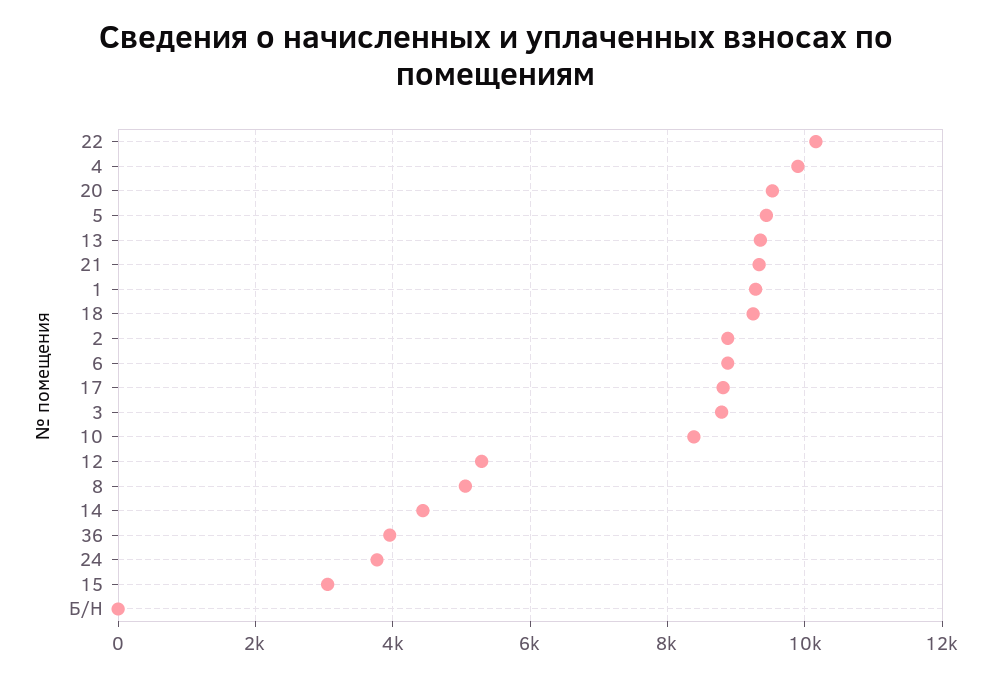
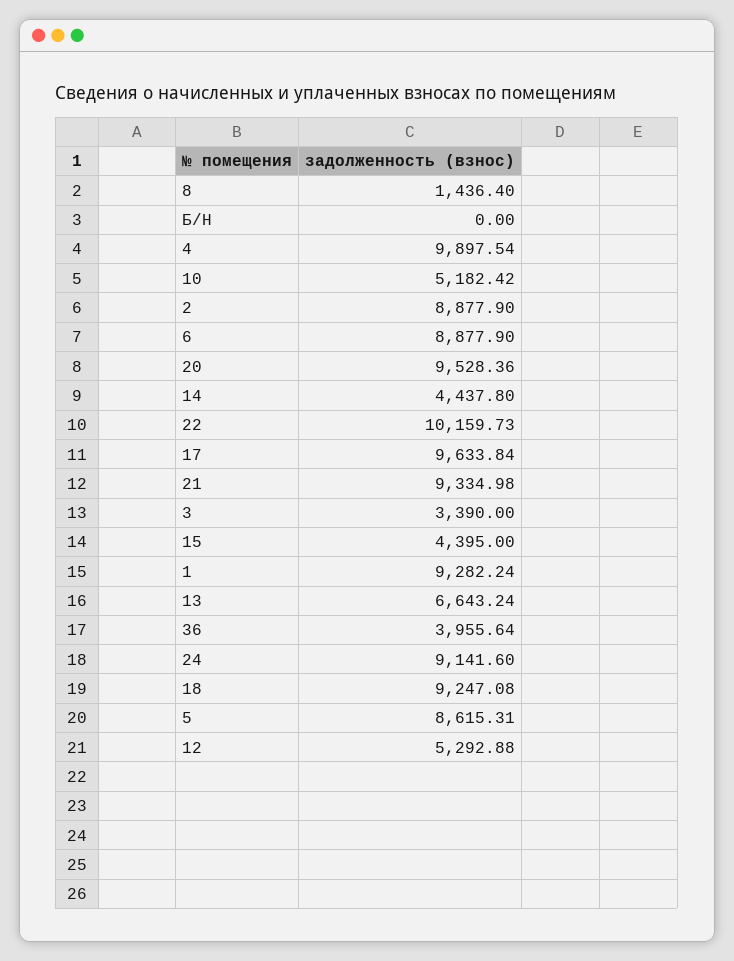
  {
    "22": 10159.73,
    "4": 9897.54,
    "20": 9528.36,
-   "5": 9400,
+   "5": 8615.31,
-   "13": 9400,
+   "13": 6643.24,
    "21": 9334.98,
    "1": 9282.24,
    "18": 9247.08,
    "2": 8877.9,
    "6": 8877.9,
-   "17": 8800,
+   "17": 9633.84,
-   "3": 8800,
+   "3": 3390,
-   "10": 8400,
+   "10": 5182.42,
    "12": 5292.88,
-   "8": 5000,
+   "8": 1436.4,
    "14": 4437.8,
    "36": 3955.64,
-   "24": 3800,
+   "24": 9141.6,
-   "15": 3000,
+   "15": 4395,
    "Б/Н": 0
  }

